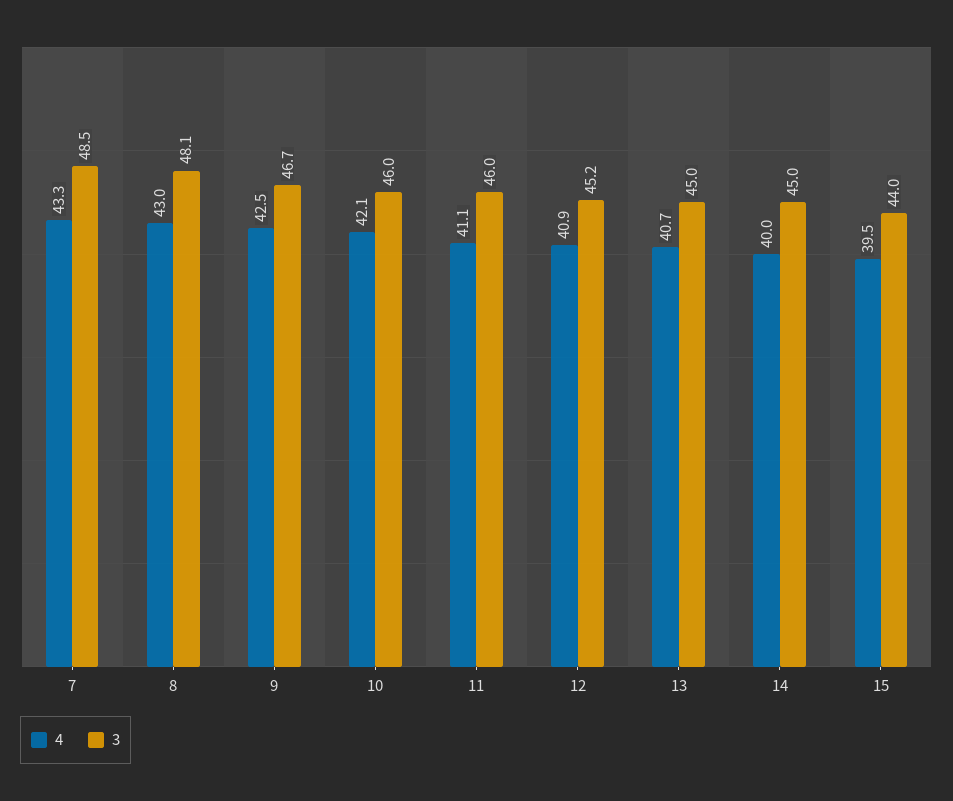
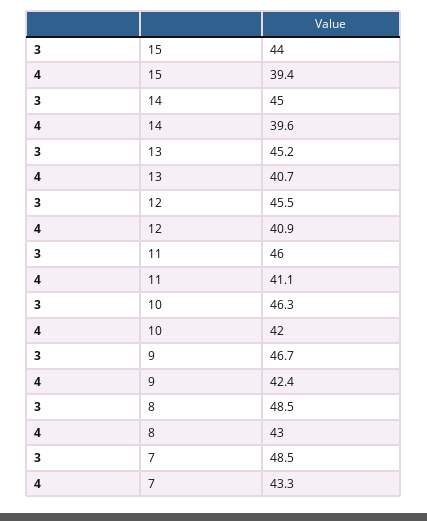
  {
    "4": {
      "7": 43.3,
      "8": 43,
-     "9": 42.5,
+     "9": 42.4,
-     "10": 42.1,
+     "10": 42,
      "11": 41.1,
      "12": 40.9,
      "13": 40.7,
-     "14": 40,
+     "14": 39.6,
-     "15": 39.5
+     "15": 39.4
    },
    "3": {
      "7": 48.5,
-     "8": 48.1,
+     "8": 48.5,
      "9": 46.7,
-     "10": 46,
+     "10": 46.3,
      "11": 46,
-     "12": 45.2,
+     "12": 45.5,
-     "13": 45,
+     "13": 45.2,
      "14": 45,
      "15": 44
    }
  }

